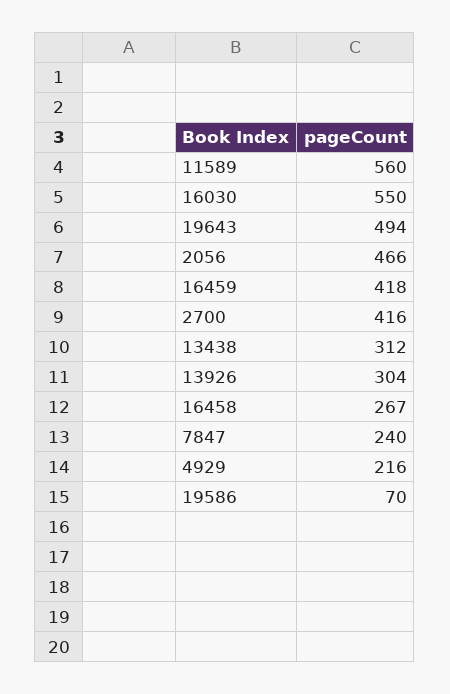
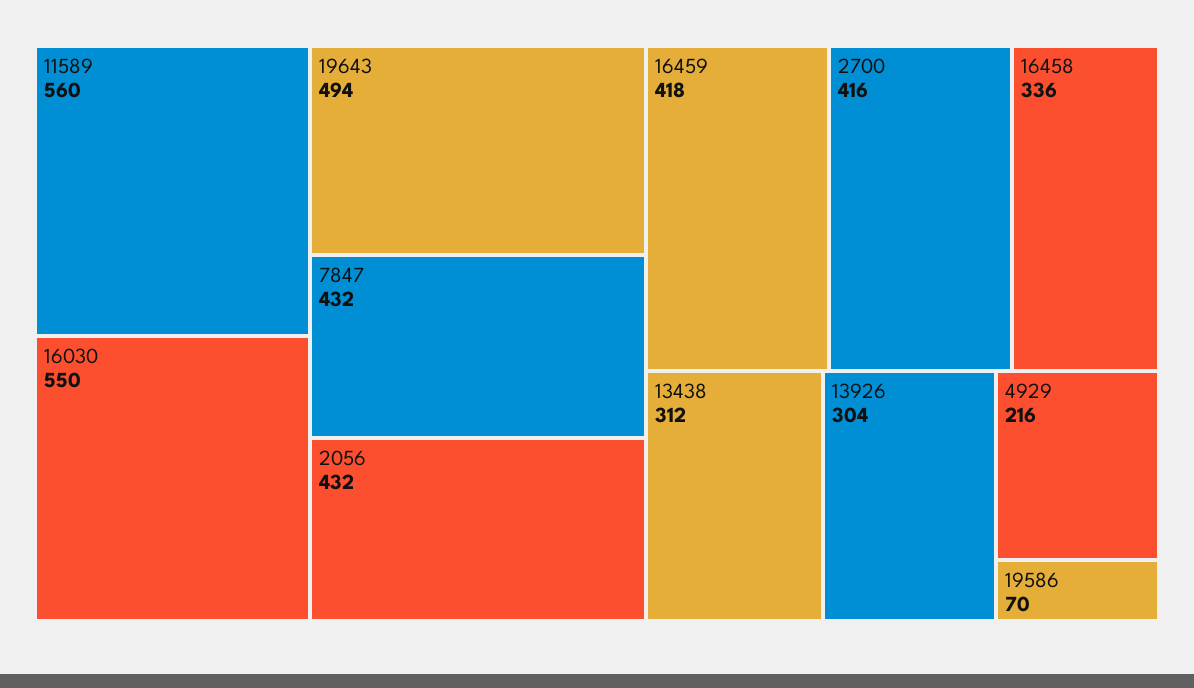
  {
    "11589": 560,
    "16030": 550,
    "19643": 494,
-   "2056": 466,
+   "2056": 432,
    "16459": 418,
    "2700": 416,
    "13438": 312,
    "13926": 304,
-   "16458": 267,
+   "16458": 336,
-   "7847": 240,
+   "7847": 432,
    "4929": 216,
    "19586": 70
  }

